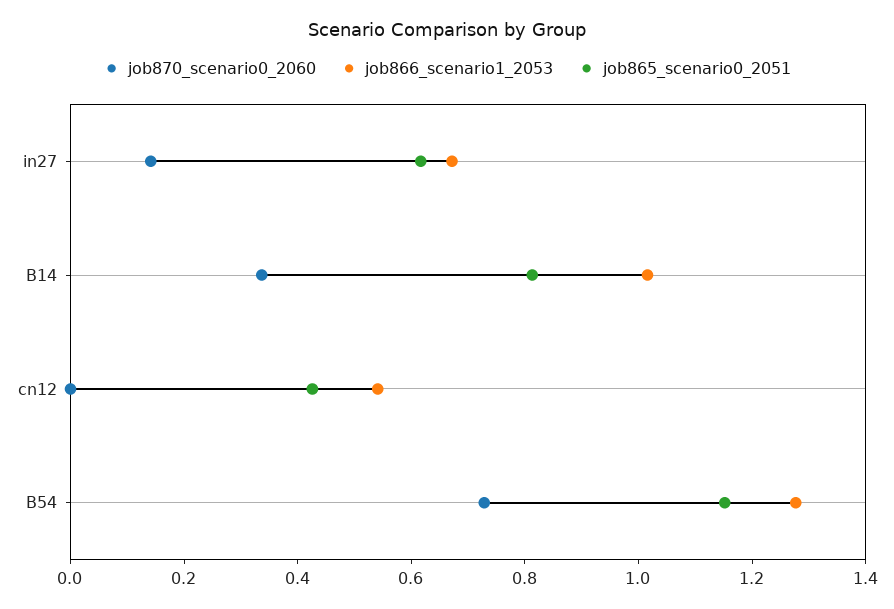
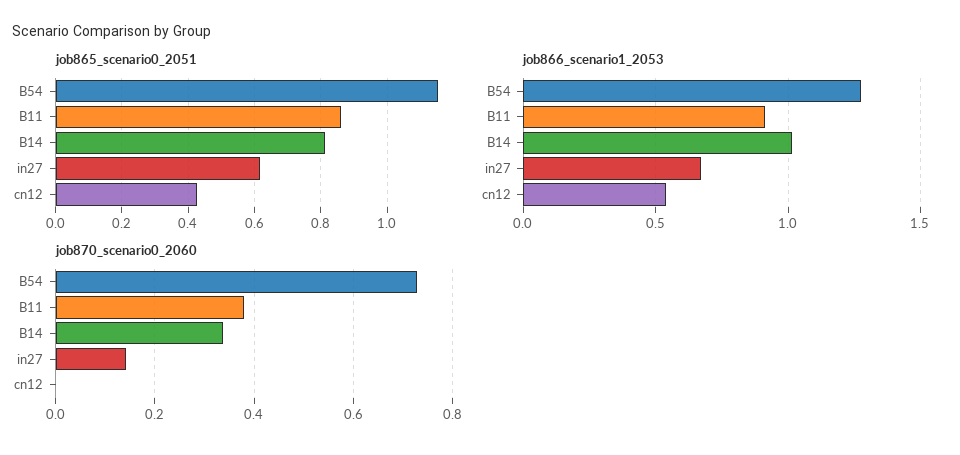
  {
    "job870_scenario0_2060": {
      "in27": 0.14,
      "B14": 0.34,
      "cn12": 0,
-     "B54": 0.72
+     "B54": 0.72,
+     "B11": 0.38
    },
    "job866_scenario1_2053": {
      "in27": 0.65,
      "B14": 1,
      "cn12": 0.55,
-     "B54": 1.3
+     "B54": 1.3,
+     "B11": 0.9
    },
    "job865_scenario0_2051": {
      "in27": 0.62,
      "B14": 0.82,
      "cn12": 0.42,
-     "B54": 1.16
+     "B54": 1.16,
+     "B11": 0.86
    }
  }

